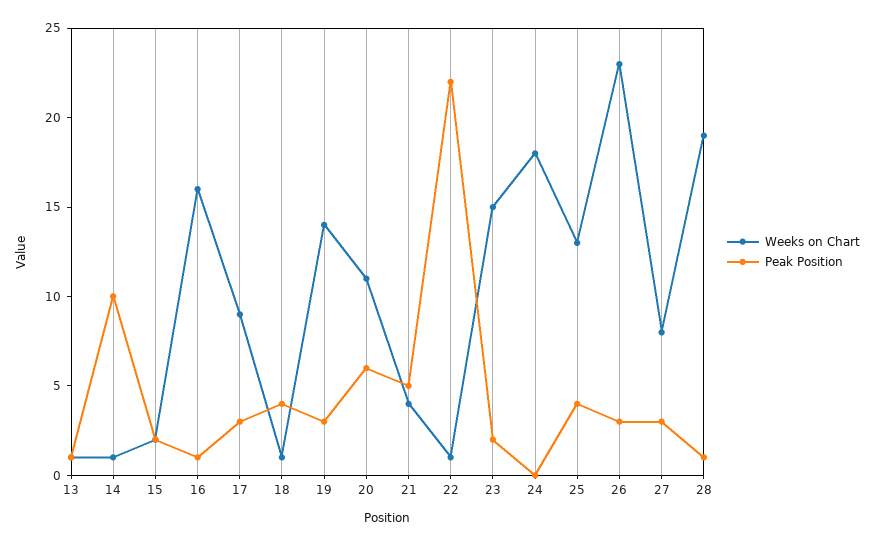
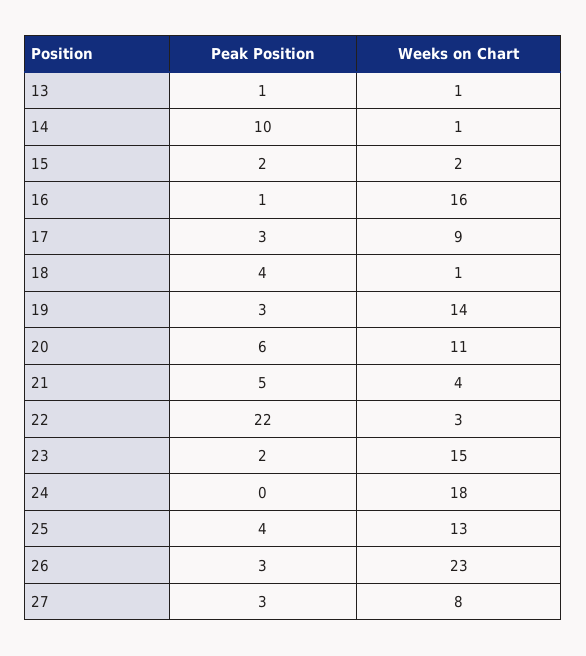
  {
    "Weeks on Chart": {
      "13": 1,
      "14": 1,
      "15": 2,
      "16": 16,
      "17": 9,
      "18": 1,
      "19": 14,
      "20": 11,
      "21": 4,
-     "22": 1,
+     "22": 3,
      "23": 15,
      "24": 18,
      "25": 13,
      "26": 23,
-     "27": 8,
+     "27": 8
-     "28": 19
    },
    "Peak Position": {
      "13": 1,
      "14": 10,
      "15": 2,
      "16": 1,
      "17": 3,
      "18": 4,
      "19": 3,
      "20": 6,
      "21": 5,
      "22": 22,
      "23": 2,
      "24": 0,
      "25": 4,
      "26": 3,
-     "27": 3,
+     "27": 3
-     "28": 1
    }
  }

